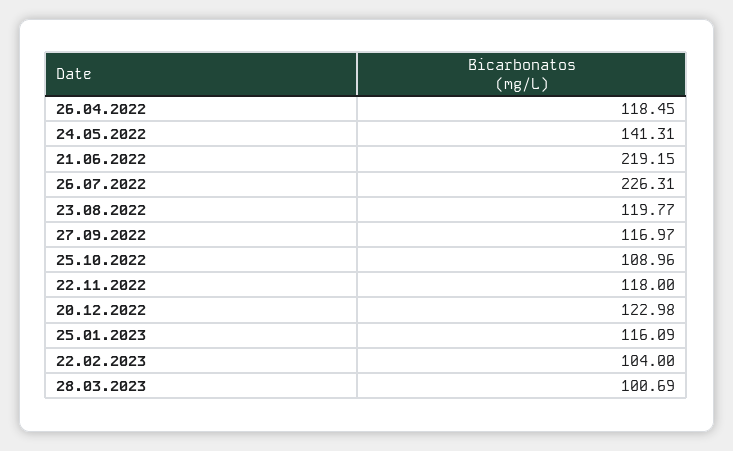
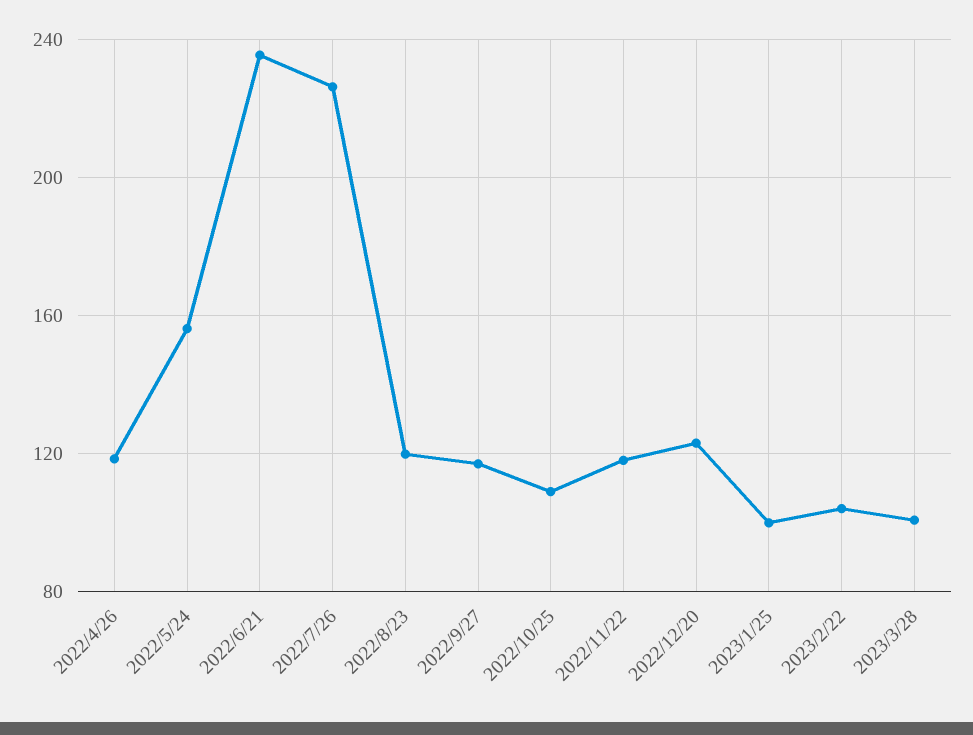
  {
    "26.04.2022": 118.45,
-   "24.05.2022": 141.31,
+   "24.05.2022": 155,
-   "21.06.2022": 219.15,
+   "21.06.2022": 235,
    "26.07.2022": 226.31,
    "23.08.2022": 119.77,
    "27.09.2022": 116.97,
    "25.10.2022": 108.96,
    "22.11.2022": 118,
    "20.12.2022": 122.98,
-   "25.01.2023": 116.09,
+   "25.01.2023": 100,
    "22.02.2023": 104,
    "28.03.2023": 100.69
  }

